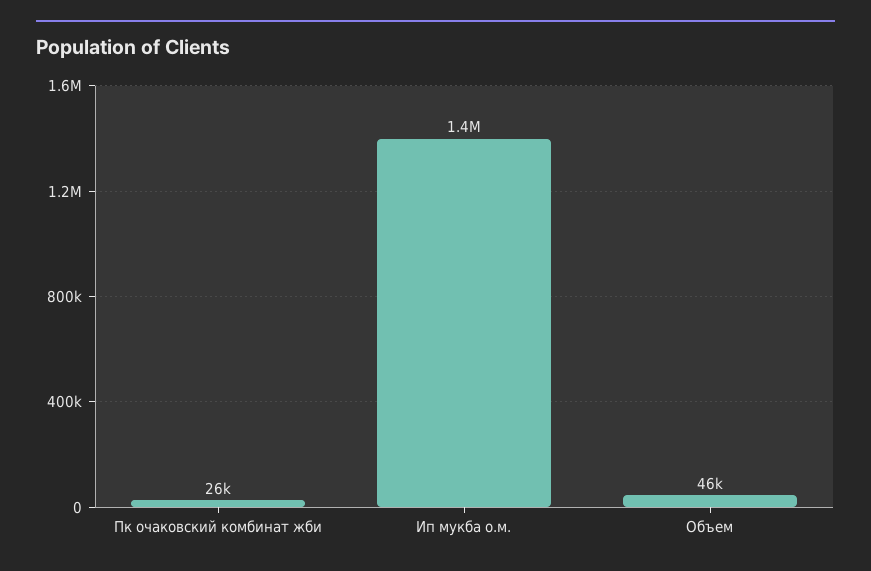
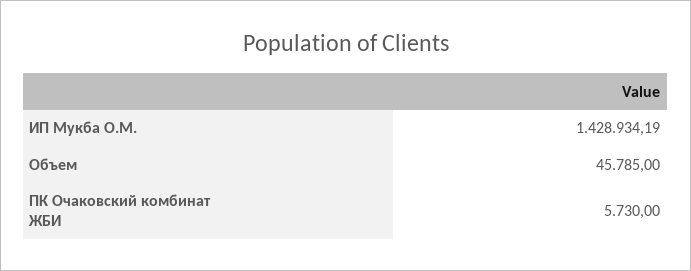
  {
-   "Пк очаковский комбинат жби": 26000,
+   "Пк очаковский комбинат жби": 5730,
    "Ип мукба о.м.": 1428934.19,
    "Объем": 45785
  }

